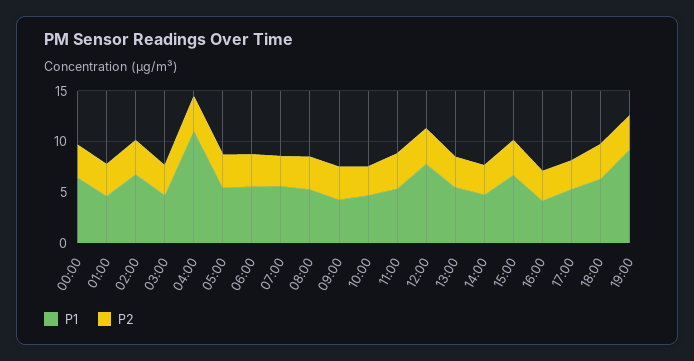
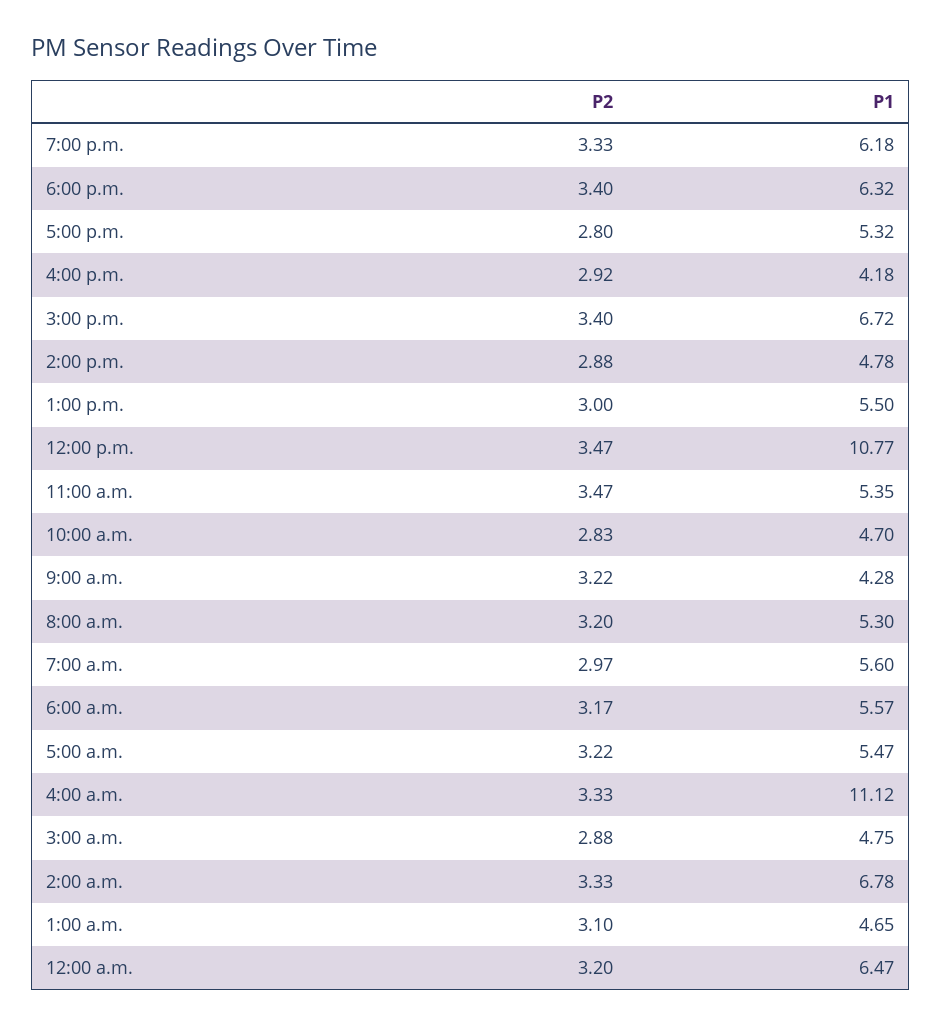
  {
    "P1": {
      "00:00": 6.47,
      "01:00": 4.65,
      "02:00": 6.78,
      "03:00": 4.75,
      "04:00": 11.12,
      "05:00": 5.47,
      "06:00": 5.57,
      "07:00": 5.6,
      "08:00": 5.3,
      "09:00": 4.28,
      "10:00": 4.7,
      "11:00": 5.35,
-     "12:00": 8,
+     "12:00": 10.77,
      "13:00": 5.5,
      "14:00": 4.78,
      "15:00": 6.72,
      "16:00": 4.18,
      "17:00": 5.32,
      "18:00": 6.32,
-     "19:00": 9
+     "19:00": 6.18
    },
    "P2": {
      "00:00": 3.2,
      "01:00": 3.1,
      "02:00": 3.33,
      "03:00": 2.88,
      "04:00": 3.33,
      "05:00": 3.22,
      "06:00": 3.17,
      "07:00": 2.97,
      "08:00": 3.2,
      "09:00": 3.22,
      "10:00": 2.83,
      "11:00": 3.47,
      "12:00": 3.47,
      "13:00": 3,
      "14:00": 2.88,
      "15:00": 3.4,
      "16:00": 2.92,
      "17:00": 2.8,
      "18:00": 3.4,
      "19:00": 3.33
    }
  }

